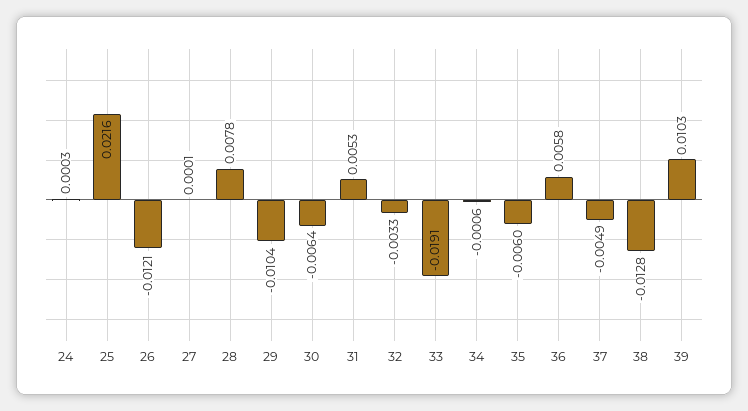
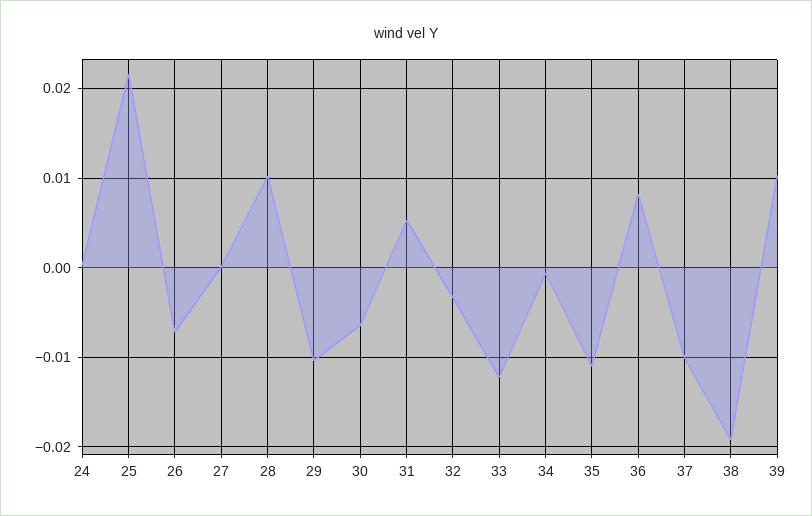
  {
    "24": 0.0003,
    "25": 0.0216,
-   "26": -0.0121,
+   "26": -0.007,
    "27": 0.0001,
-   "28": 0.0078,
+   "28": 0.01,
    "29": -0.0104,
    "30": -0.0064,
    "31": 0.0053,
    "32": -0.0033,
-   "33": -0.0191,
+   "33": -0.012,
    "34": -0.0006,
-   "35": -0.006,
+   "35": -0.011,
-   "36": 0.0058,
+   "36": 0.008,
-   "37": -0.0049,
+   "37": -0.01,
-   "38": -0.0128,
+   "38": -0.019,
    "39": 0.0103
  }

